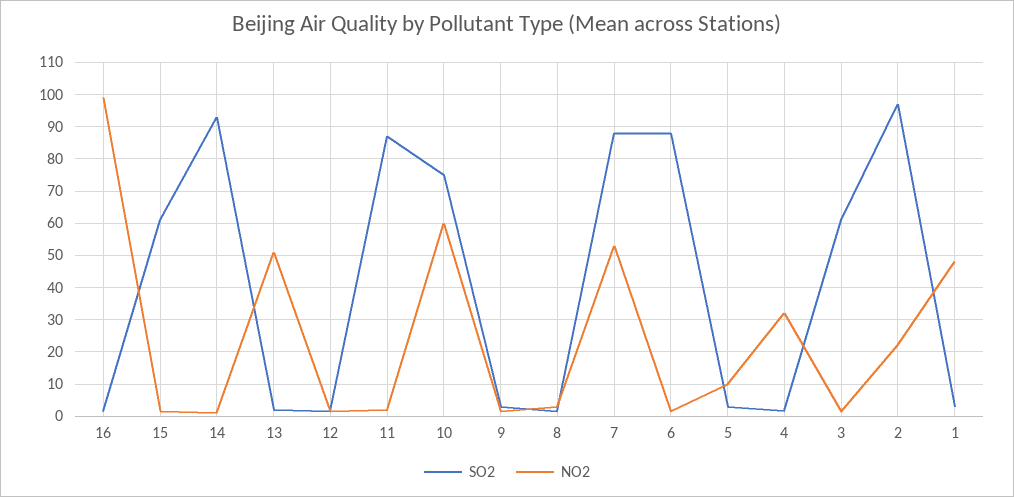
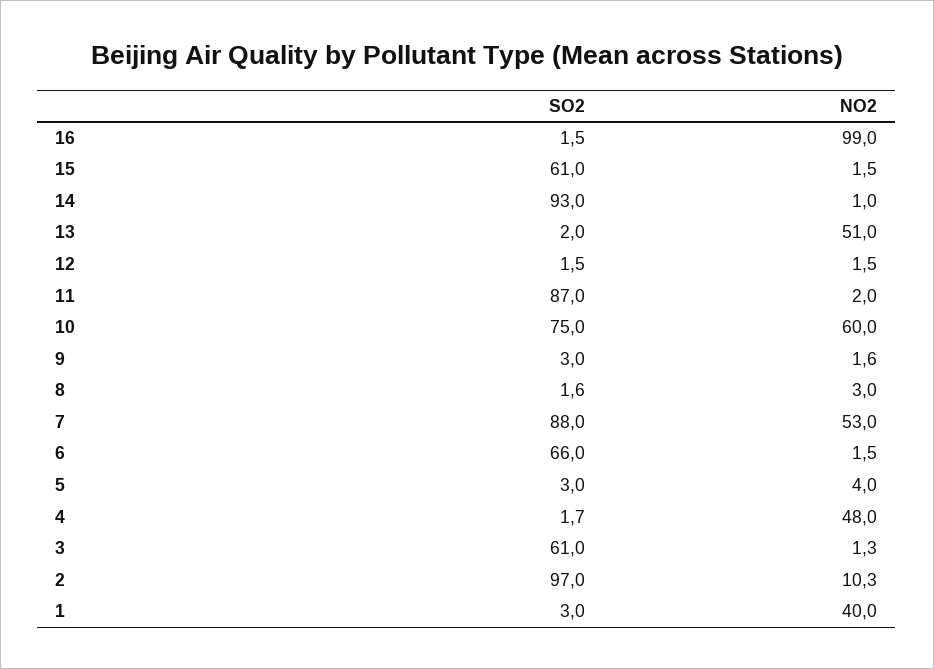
  {
    "SO2": {
      "16": 1.5,
      "15": 61,
      "14": 93,
      "13": 2,
      "12": 1.5,
      "11": 87,
      "10": 75,
      "9": 3,
      "8": 1.6,
      "7": 88,
-     "6": 88,
+     "6": 66,
      "5": 3,
      "4": 1.7,
      "3": 61,
      "2": 97,
      "1": 3
    },
    "NO2": {
      "16": 99,
      "15": 1.5,
      "14": 1,
      "13": 51,
      "12": 1.5,
      "11": 2,
      "10": 60,
      "9": 1.6,
      "8": 3,
      "7": 53,
      "6": 1.5,
-     "5": 10,
+     "5": 4,
-     "4": 32,
+     "4": 48,
      "3": 1.3,
-     "2": 22,
+     "2": 10.3,
-     "1": 48
+     "1": 40
    }
  }

